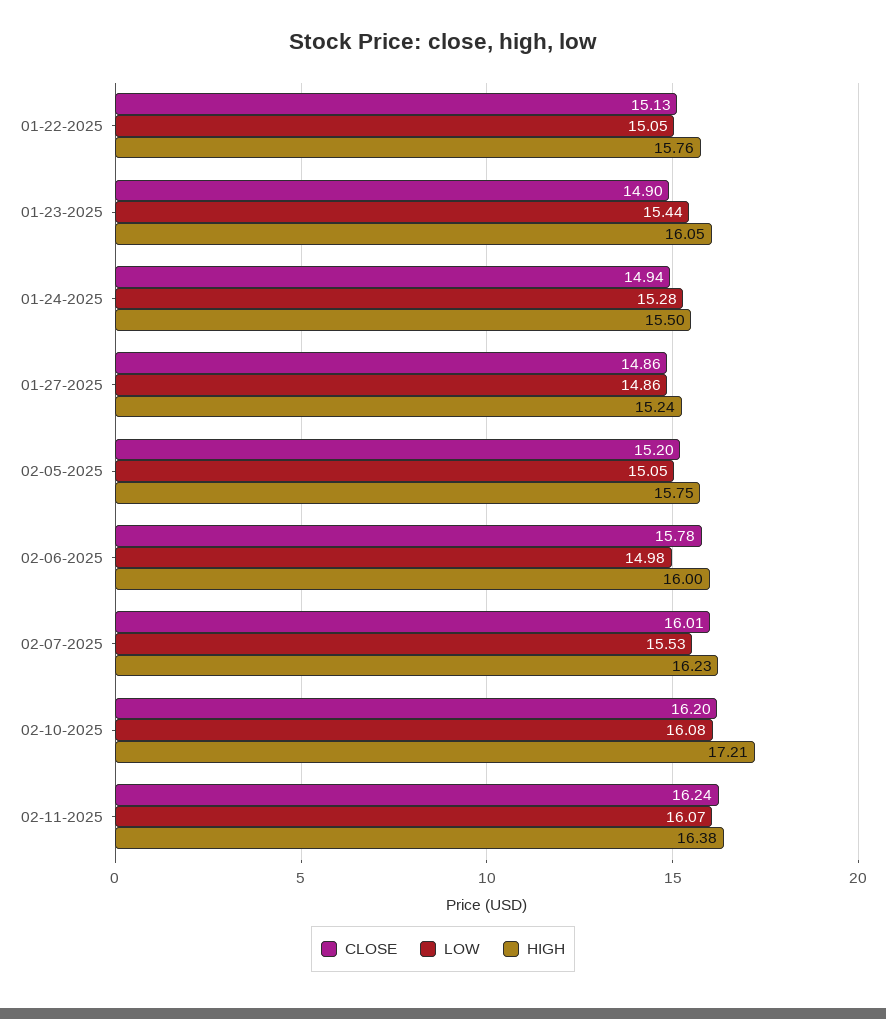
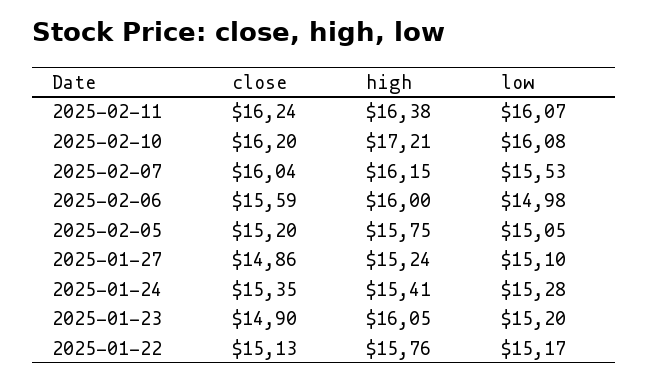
  {
    "CLOSE": {
      "01-22-2025": 15.13,
      "01-23-2025": 14.9,
-     "01-24-2025": 14.94,
+     "01-24-2025": 15.35,
      "01-27-2025": 14.86,
      "02-05-2025": 15.2,
-     "02-06-2025": 15.78,
+     "02-06-2025": 15.59,
-     "02-07-2025": 16.01,
+     "02-07-2025": 16.04,
      "02-10-2025": 16.2,
      "02-11-2025": 16.24
    },
    "LOW": {
-     "01-22-2025": 15.05,
+     "01-22-2025": 15.17,
-     "01-23-2025": 15.44,
+     "01-23-2025": 15.2,
      "01-24-2025": 15.28,
-     "01-27-2025": 14.86,
+     "01-27-2025": 15.1,
      "02-05-2025": 15.05,
      "02-06-2025": 14.98,
      "02-07-2025": 15.53,
      "02-10-2025": 16.08,
      "02-11-2025": 16.07
    },
    "HIGH": {
      "01-22-2025": 15.76,
      "01-23-2025": 16.05,
-     "01-24-2025": 15.5,
+     "01-24-2025": 15.41,
      "01-27-2025": 15.24,
      "02-05-2025": 15.75,
      "02-06-2025": 16,
-     "02-07-2025": 16.23,
+     "02-07-2025": 16.15,
      "02-10-2025": 17.21,
      "02-11-2025": 16.38
    }
  }

